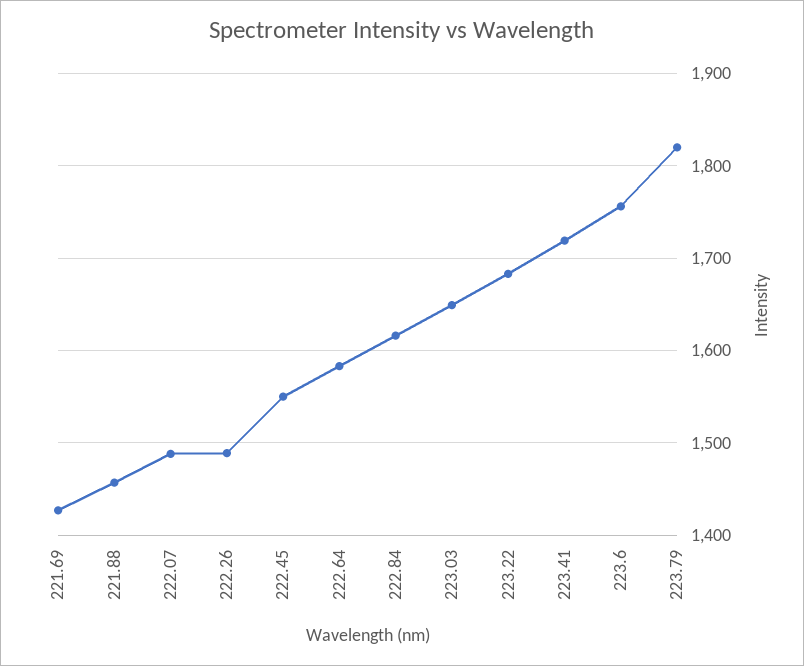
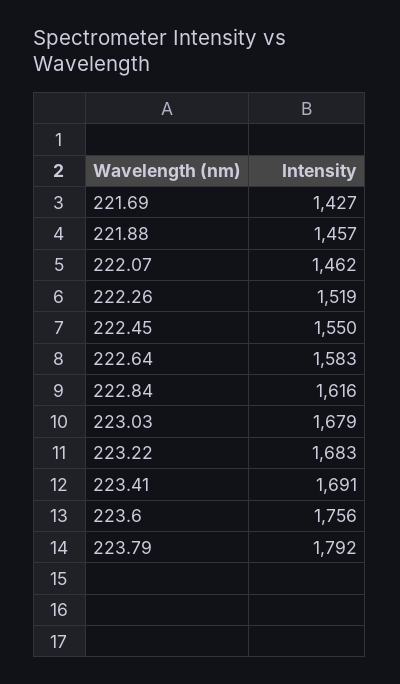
  {
    "221.69": 1427,
    "221.88": 1457,
-   "222.07": 1490,
+   "222.07": 1462,
-   "222.26": 1490,
+   "222.26": 1519,
    "222.45": 1550,
    "222.64": 1583,
    "222.84": 1616,
-   "223.03": 1650,
+   "223.03": 1679,
    "223.22": 1683,
-   "223.41": 1720,
+   "223.41": 1691,
    "223.6": 1756,
-   "223.79": 1820
+   "223.79": 1792
  }

